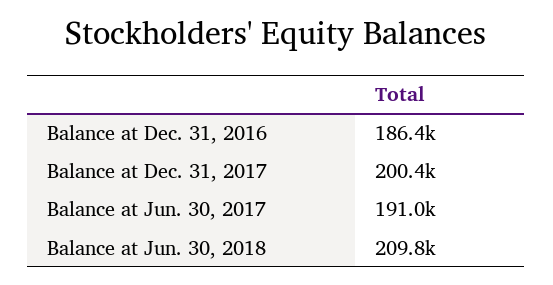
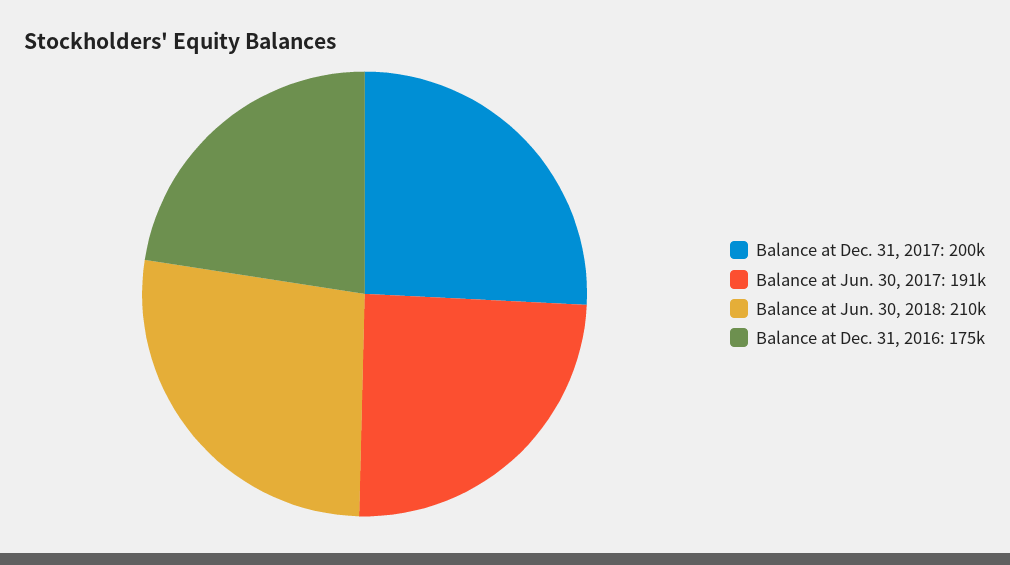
  {
-   "Balance at Dec. 31, 2016": 186400,
+   "Balance at Dec. 31, 2016": 175000,
    "Balance at Dec. 31, 2017": 200400,
    "Balance at Jun. 30, 2017": 191000,
    "Balance at Jun. 30, 2018": 209800
  }

